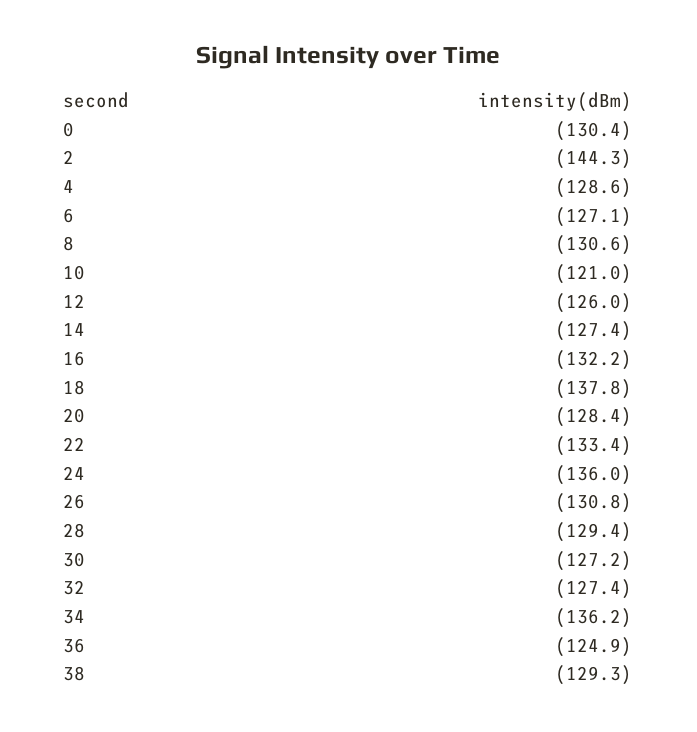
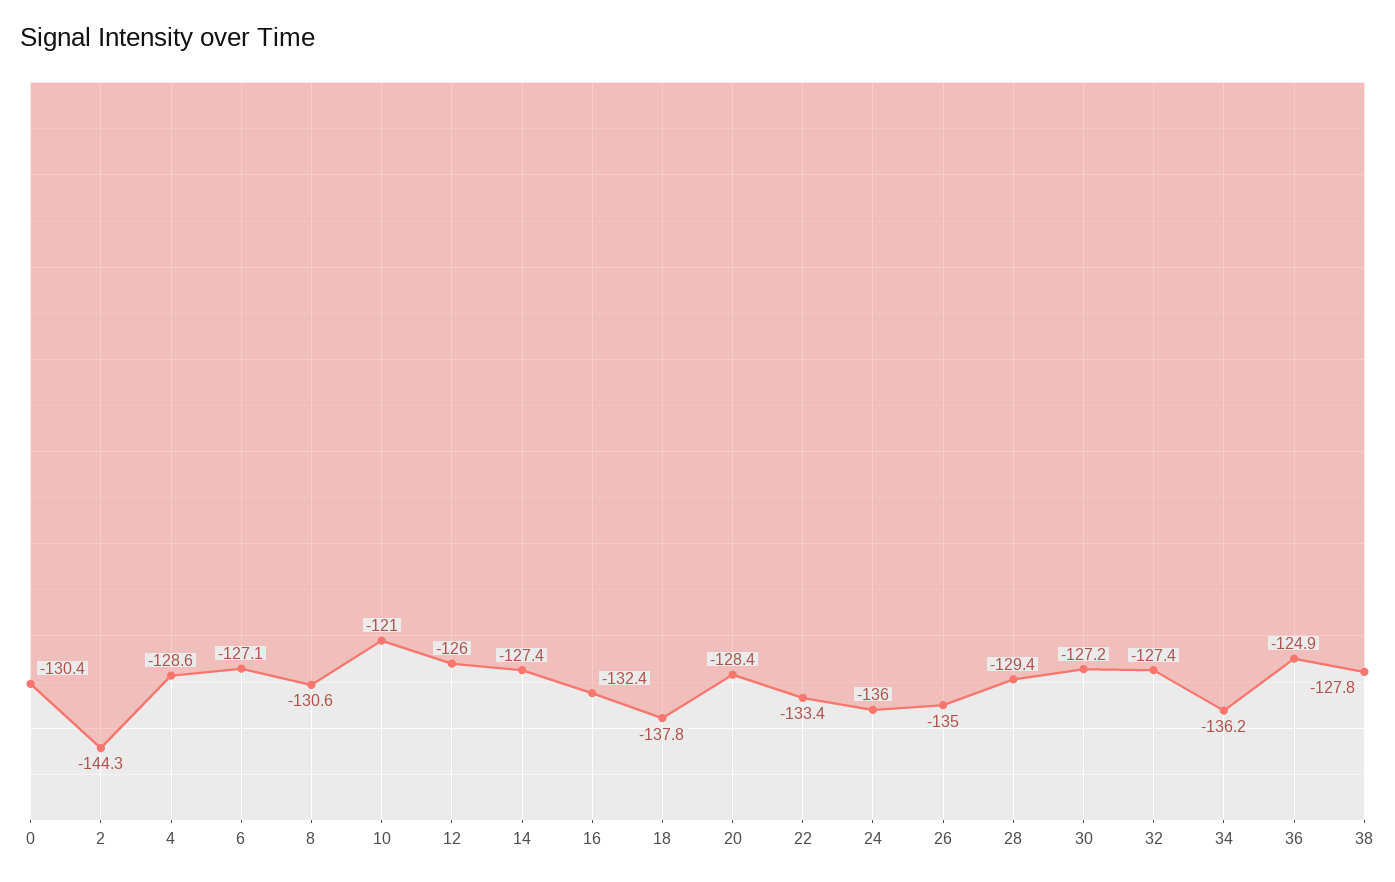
  {
    "0": -130.4,
    "2": -144.3,
    "4": -128.6,
    "6": -127.1,
    "8": -130.6,
    "10": -121,
    "12": -126,
    "14": -127.4,
-   "16": -132.2,
+   "16": -132.4,
    "18": -137.8,
    "20": -128.4,
    "22": -133.4,
    "24": -136,
-   "26": -130.8,
+   "26": -135,
    "28": -129.4,
    "30": -127.2,
    "32": -127.4,
    "34": -136.2,
    "36": -124.9,
-   "38": -129.3
+   "38": -127.8
  }

